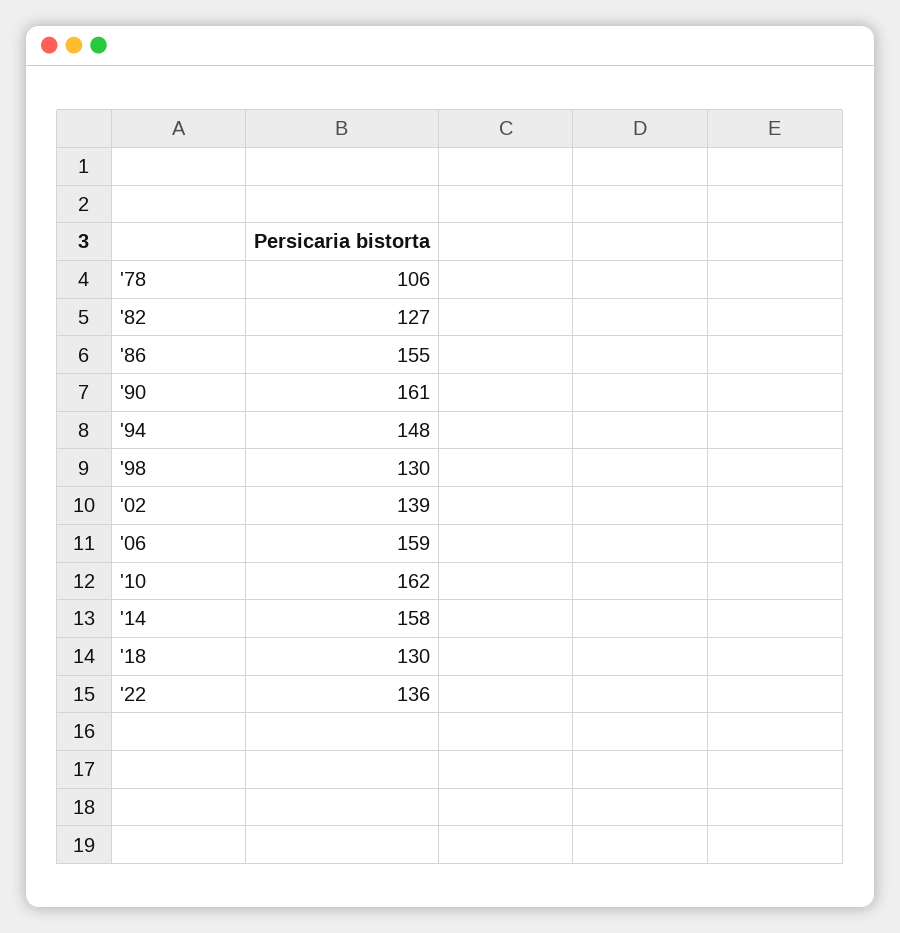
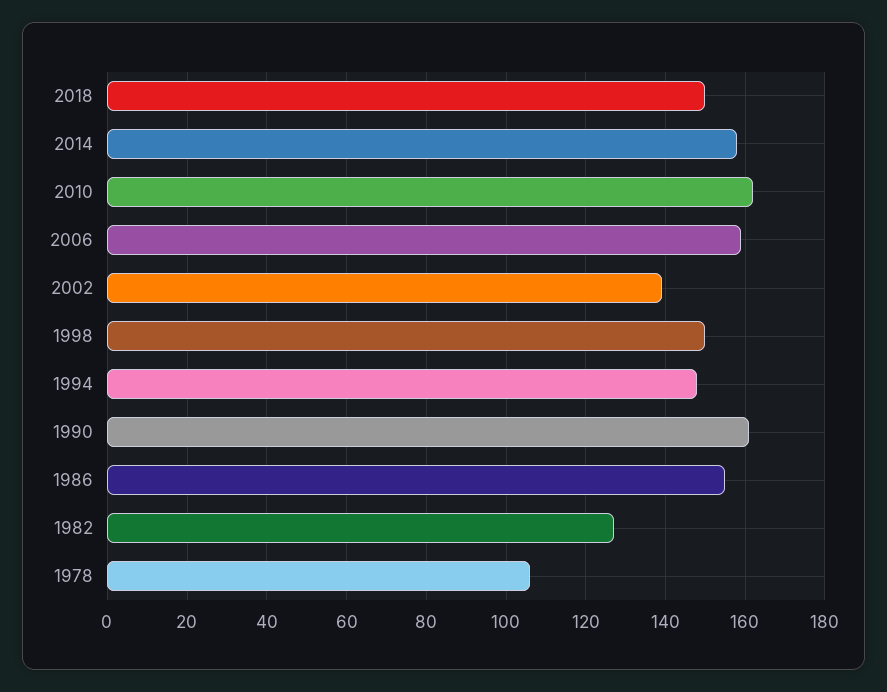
  {
    "'78": 106,
    "'82": 127,
    "'86": 155,
    "'90": 161,
    "'94": 148,
-   "'98": 130,
+   "'98": 150,
    "'02": 139,
    "'06": 159,
    "'10": 162,
    "'14": 158,
-   "'18": 130,
+   "'18": 150
-   "'22": 136
  }

